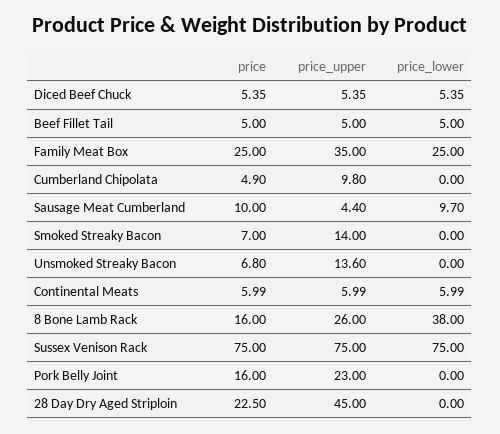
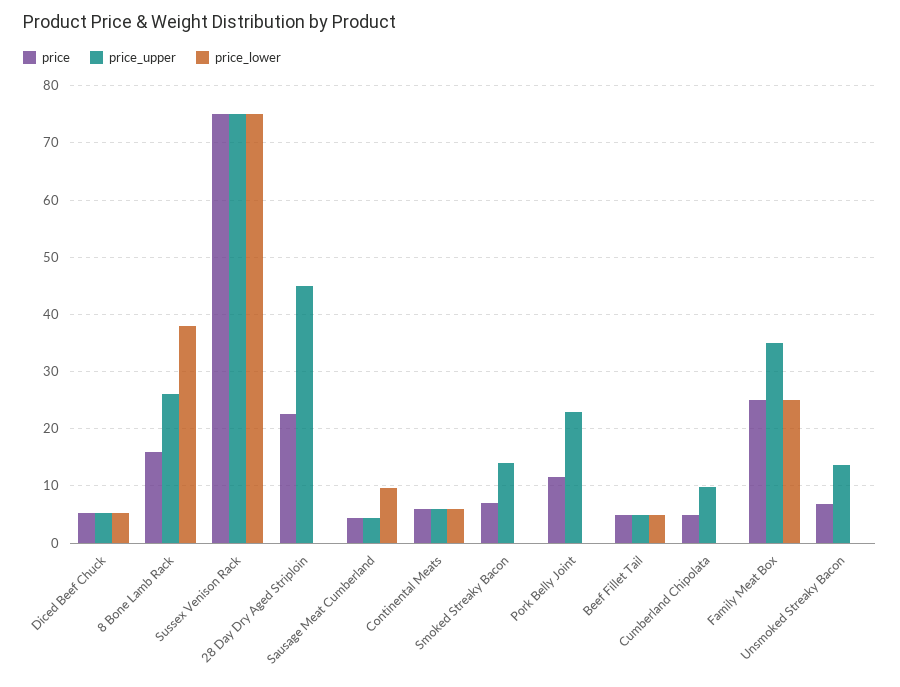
  {
    "price": {
      "Diced Beef Chuck": 5.35,
      "Beef Fillet Tail": 5,
      "Family Meat Box": 25,
      "Cumberland Chipolata": 4.9,
-     "Sausage Meat Cumberland": 10,
+     "Sausage Meat Cumberland": 4,
      "Smoked Streaky Bacon": 7,
      "Unsmoked Streaky Bacon": 6.8,
      "Continental Meats": 5.99,
      "8 Bone Lamb Rack": 16,
      "Sussex Venison Rack": 75,
-     "Pork Belly Joint": 16,
+     "Pork Belly Joint": 12,
      "28 Day Dry Aged Striploin": 22.5
    },
    "price_upper": {
      "Diced Beef Chuck": 5.35,
      "Beef Fillet Tail": 5,
      "Family Meat Box": 35,
      "Cumberland Chipolata": 9.8,
      "Sausage Meat Cumberland": 4.4,
      "Smoked Streaky Bacon": 14,
      "Unsmoked Streaky Bacon": 13.6,
      "Continental Meats": 5.99,
      "8 Bone Lamb Rack": 26,
      "Sussex Venison Rack": 75,
      "Pork Belly Joint": 23,
      "28 Day Dry Aged Striploin": 45
    },
    "price_lower": {
      "Diced Beef Chuck": 5.35,
      "Beef Fillet Tail": 5,
      "Family Meat Box": 25,
      "Cumberland Chipolata": 0,
      "Sausage Meat Cumberland": 9.7,
      "Smoked Streaky Bacon": 0,
      "Unsmoked Streaky Bacon": 0,
      "Continental Meats": 5.99,
      "8 Bone Lamb Rack": 38,
      "Sussex Venison Rack": 75,
      "Pork Belly Joint": 0,
      "28 Day Dry Aged Striploin": 0
    }
  }

